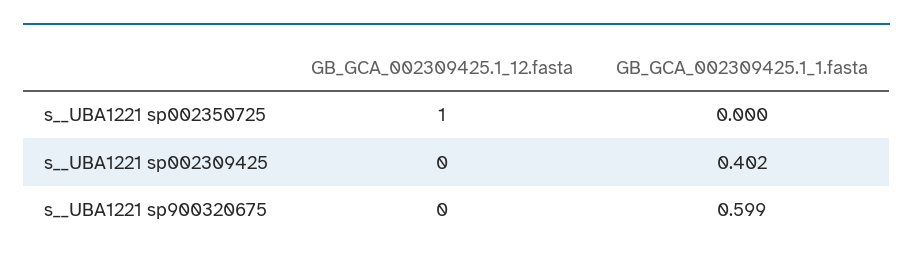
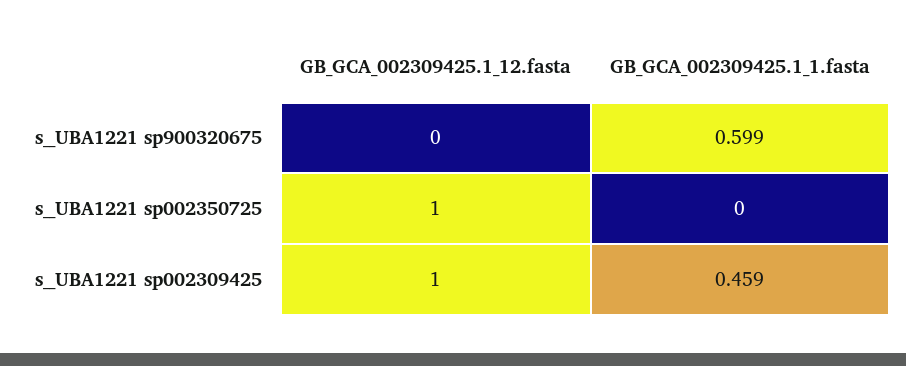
  {
    "GB_GCA_002309425.1_12.fasta": {
      "s__UBA1221 sp002350725": 1,
-     "s__UBA1221 sp002309425": 0,
+     "s__UBA1221 sp002309425": 1,
      "s__UBA1221 sp900320675": 0
    },
    "GB_GCA_002309425.1_1.fasta": {
      "s__UBA1221 sp002350725": 0,
-     "s__UBA1221 sp002309425": 0.402,
+     "s__UBA1221 sp002309425": 0.459,
      "s__UBA1221 sp900320675": 0.599
    }
  }

